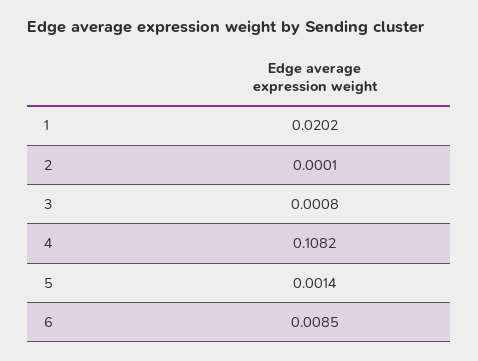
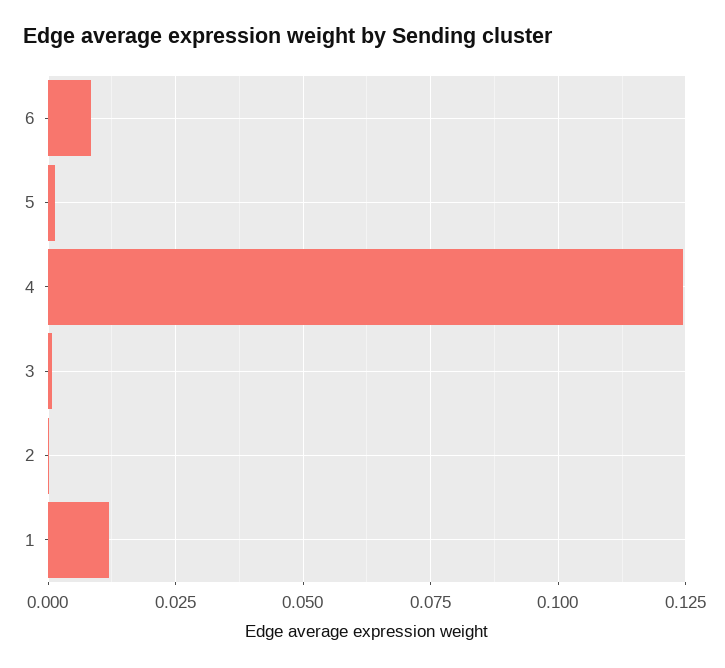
  {
-   "1": 0.0202,
+   "1": 0.0125,
    "2": 0.0001,
    "3": 0.0008,
-   "4": 0.1082,
+   "4": 0.125,
    "5": 0.0014,
    "6": 0.0085
  }

